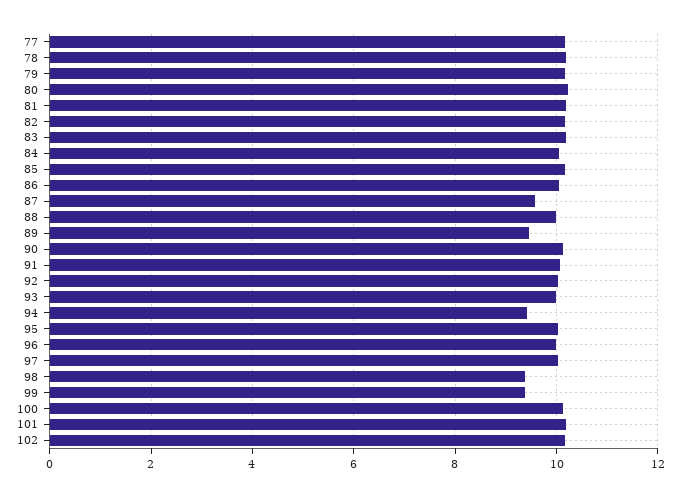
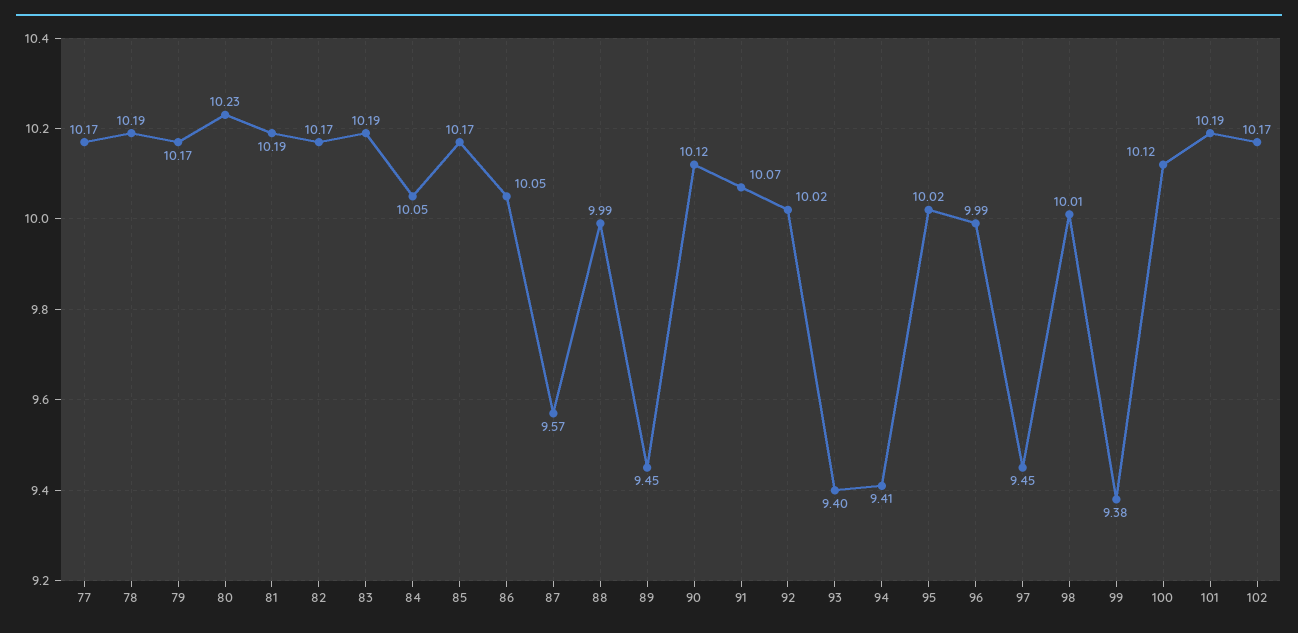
  {
    "77": 10.17,
    "78": 10.19,
    "79": 10.17,
    "80": 10.23,
    "81": 10.19,
    "82": 10.17,
    "83": 10.19,
    "84": 10.05,
    "85": 10.17,
    "86": 10.05,
    "87": 9.57,
    "88": 9.99,
    "89": 9.45,
    "90": 10.12,
    "91": 10.07,
    "92": 10.02,
-   "93": 10,
+   "93": 9.4,
    "94": 9.41,
    "95": 10.02,
    "96": 9.99,
-   "97": 10,
+   "97": 9.45,
-   "98": 9.4,
+   "98": 10.01,
    "99": 9.38,
    "100": 10.12,
    "101": 10.19,
    "102": 10.17
  }

